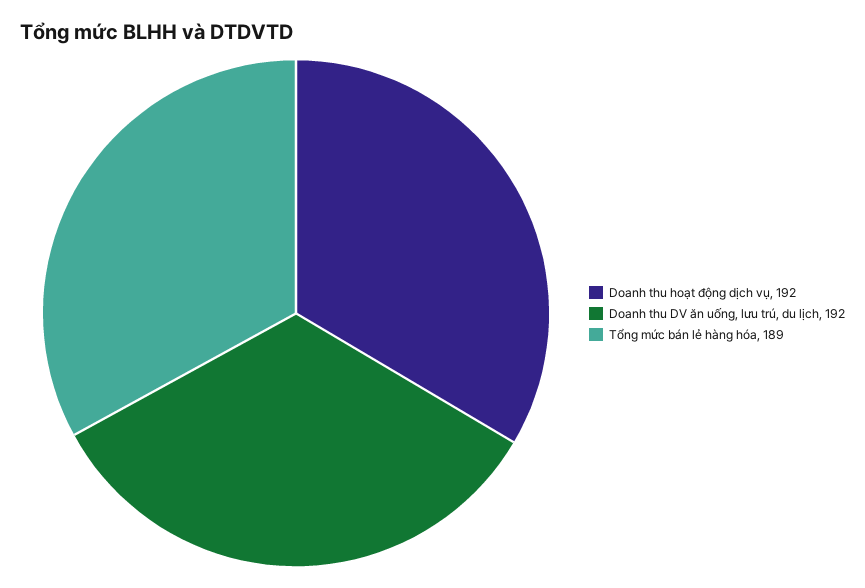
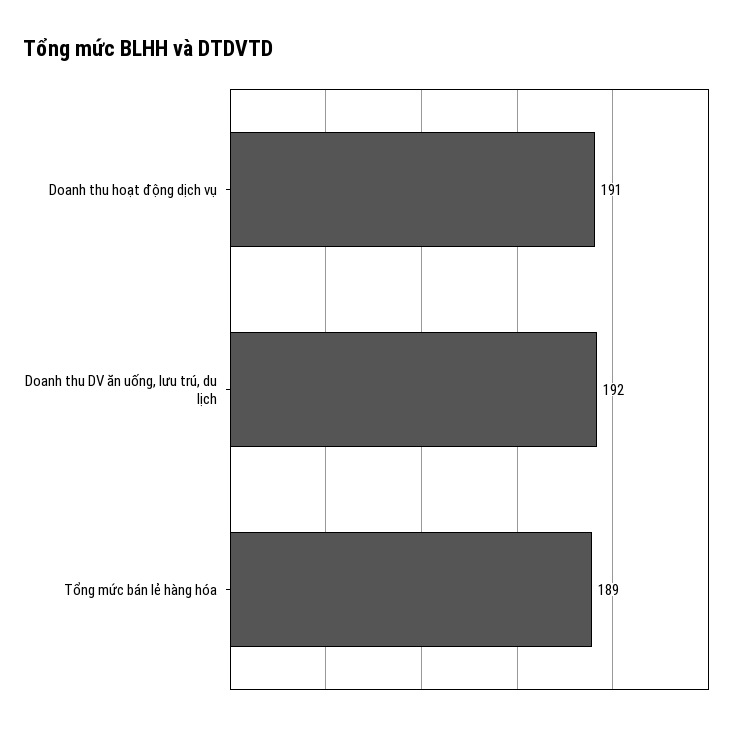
  {
-   "Doanh thu hoạt động dịch vụ": 192,
+   "Doanh thu hoạt động dịch vụ": 191,
    "Doanh thu DV ăn uống, lưu trú, du lịch": 192,
    "Tổng mức bán lẻ hàng hóa": 189
  }

